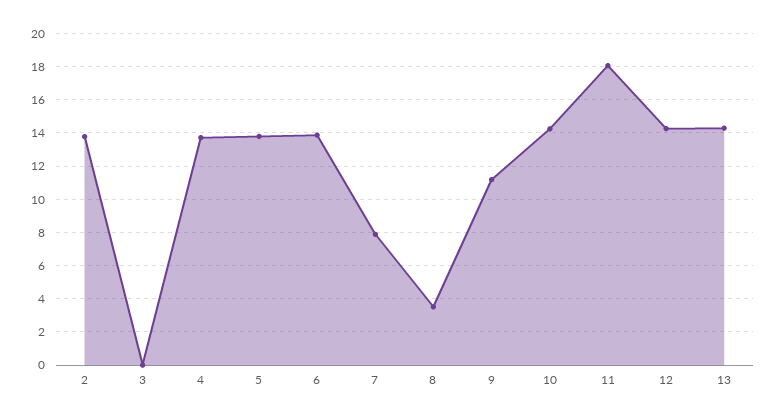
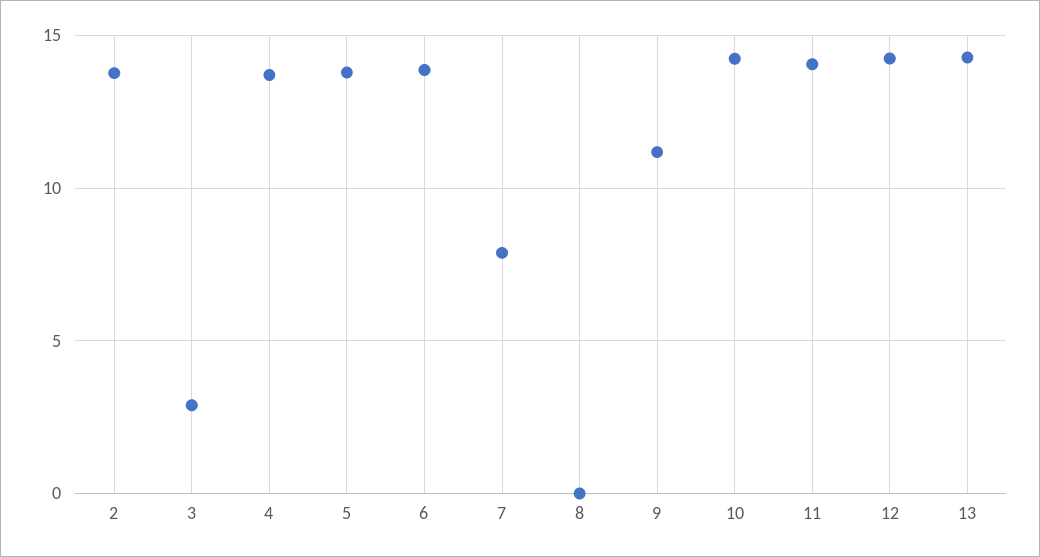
  {
    "2": 14,
-   "3": 0,
+   "3": 3,
    "4": 13.5,
    "5": 14,
    "6": 14,
    "7": 8,
-   "8": 3.5,
+   "8": 0,
    "9": 11,
    "10": 14,
-   "11": 18,
+   "11": 14,
    "12": 14.5,
    "13": 14.5
  }

